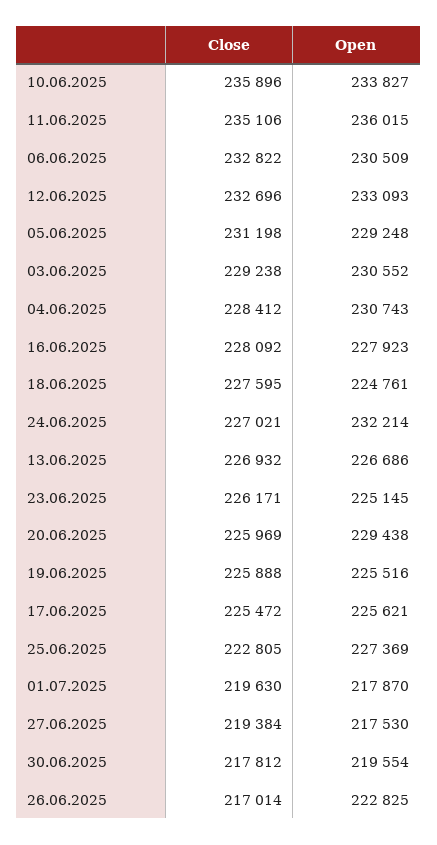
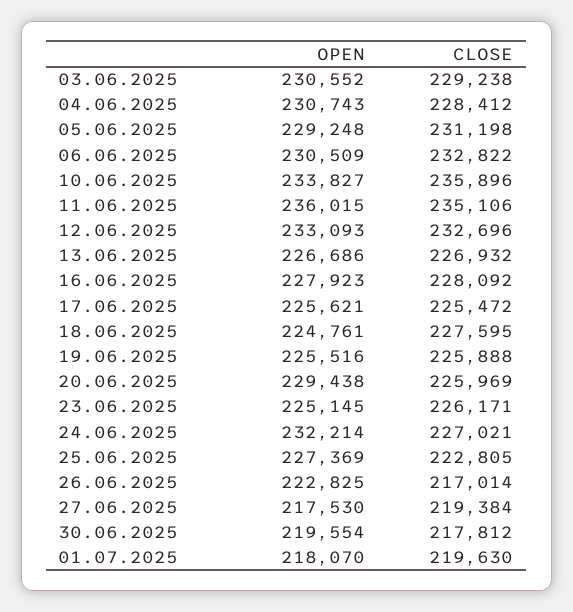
  {
    "Close": {
      "10.06.2025": 235896,
      "11.06.2025": 235106,
      "06.06.2025": 232822,
      "12.06.2025": 232696,
      "05.06.2025": 231198,
      "03.06.2025": 229238,
      "04.06.2025": 228412,
      "16.06.2025": 228092,
      "18.06.2025": 227595,
      "24.06.2025": 227021,
      "13.06.2025": 226932,
      "23.06.2025": 226171,
      "20.06.2025": 225969,
      "19.06.2025": 225888,
      "17.06.2025": 225472,
      "25.06.2025": 222805,
      "01.07.2025": 219630,
      "27.06.2025": 219384,
      "30.06.2025": 217812,
      "26.06.2025": 217014
    },
    "Open": {
      "10.06.2025": 233827,
      "11.06.2025": 236015,
      "06.06.2025": 230509,
      "12.06.2025": 233093,
      "05.06.2025": 229248,
      "03.06.2025": 230552,
      "04.06.2025": 230743,
      "16.06.2025": 227923,
      "18.06.2025": 224761,
      "24.06.2025": 232214,
      "13.06.2025": 226686,
      "23.06.2025": 225145,
      "20.06.2025": 229438,
      "19.06.2025": 225516,
      "17.06.2025": 225621,
      "25.06.2025": 227369,
-     "01.07.2025": 217870,
+     "01.07.2025": 218070,
      "27.06.2025": 217530,
      "30.06.2025": 219554,
      "26.06.2025": 222825
    }
  }

